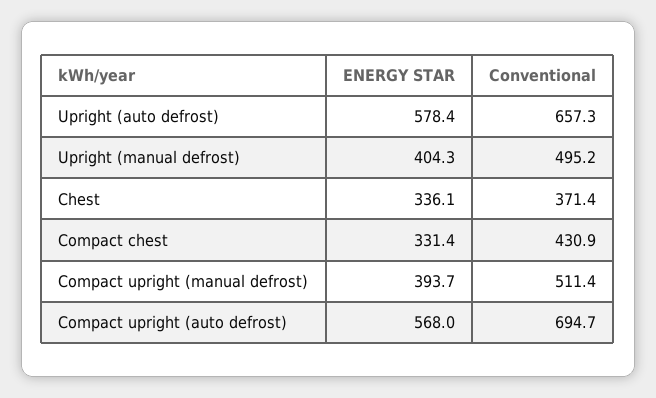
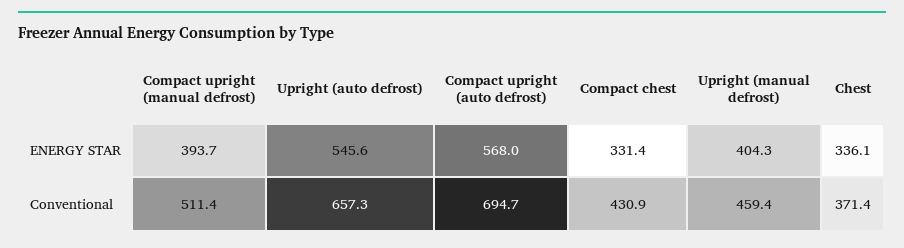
  {
    "ENERGY STAR": {
-     "Upright (auto defrost)": 578.4,
+     "Upright (auto defrost)": 545.6,
      "Upright (manual defrost)": 404.3,
      "Chest": 336.1,
      "Compact chest": 331.4,
      "Compact upright (manual defrost)": 393.7,
      "Compact upright (auto defrost)": 568
    },
    "Conventional": {
      "Upright (auto defrost)": 657.3,
-     "Upright (manual defrost)": 495.2,
+     "Upright (manual defrost)": 459.4,
      "Chest": 371.4,
      "Compact chest": 430.9,
      "Compact upright (manual defrost)": 511.4,
      "Compact upright (auto defrost)": 694.7
    }
  }

